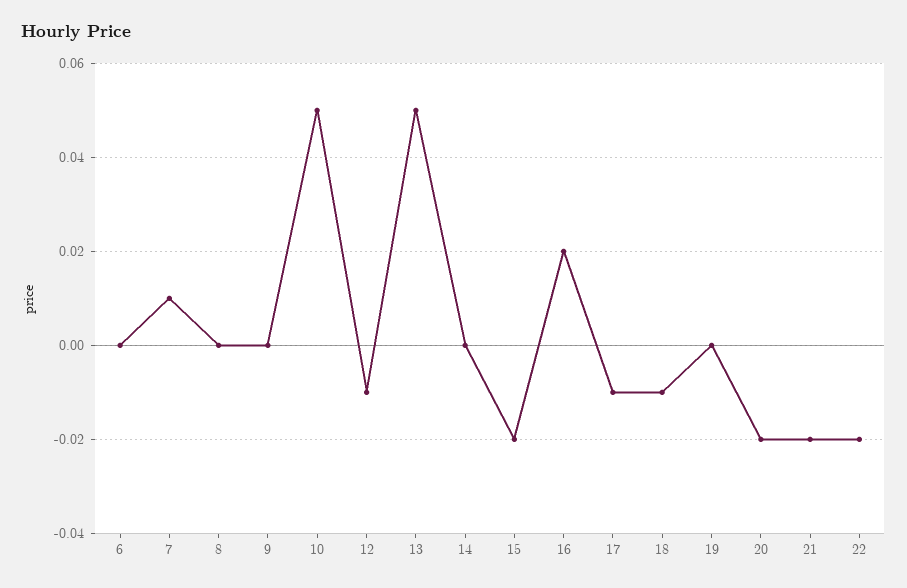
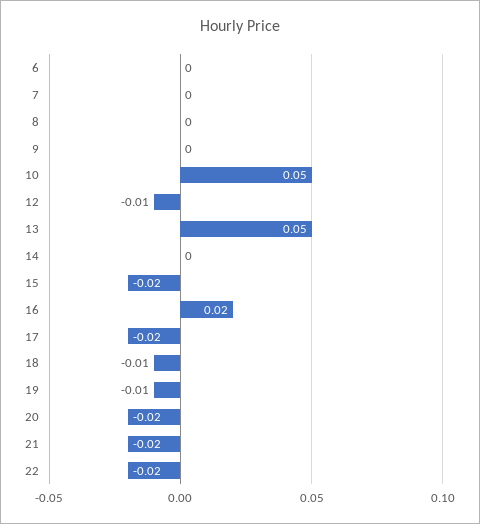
  {
    "6": 0,
-   "7": 0.01,
+   "7": 0,
    "8": 0,
    "9": 0,
    "10": 0.05,
    "12": -0.01,
    "13": 0.05,
    "14": 0,
    "15": -0.02,
    "16": 0.02,
-   "17": -0.01,
+   "17": -0.02,
    "18": -0.01,
-   "19": 0,
+   "19": -0.01,
    "20": -0.02,
    "21": -0.02,
    "22": -0.02
  }

